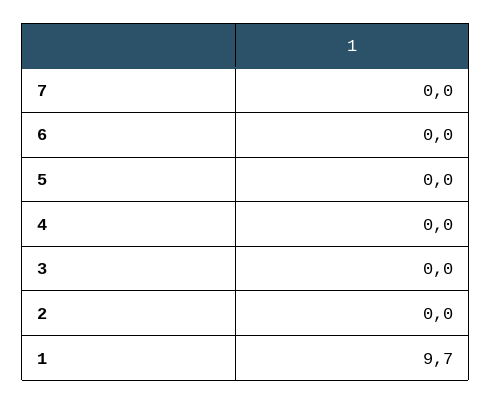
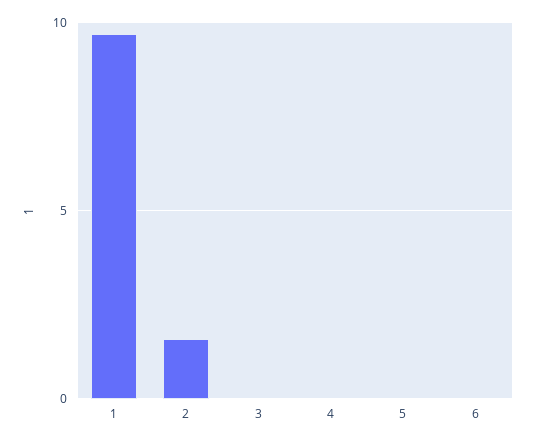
  {
-   "7": 0,
    "6": 0,
    "5": 0,
    "4": 0,
    "3": 0,
-   "2": 0,
+   "2": 1.5,
    "1": 9.7
  }

